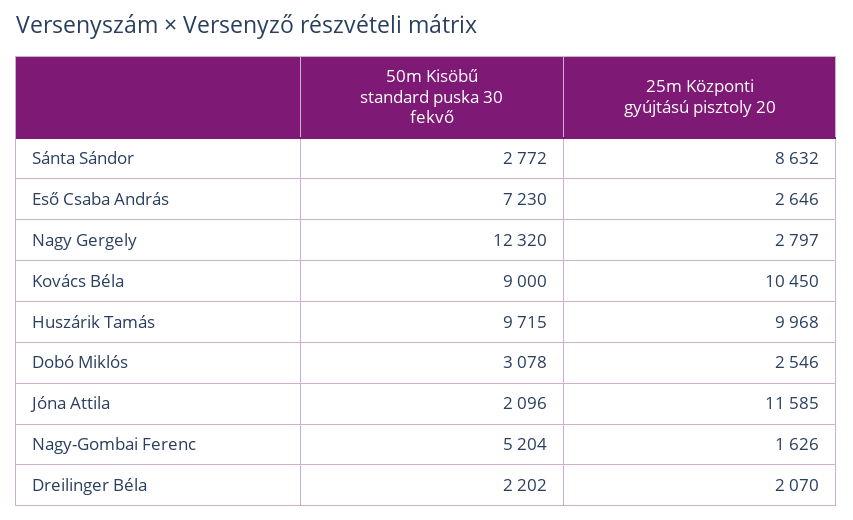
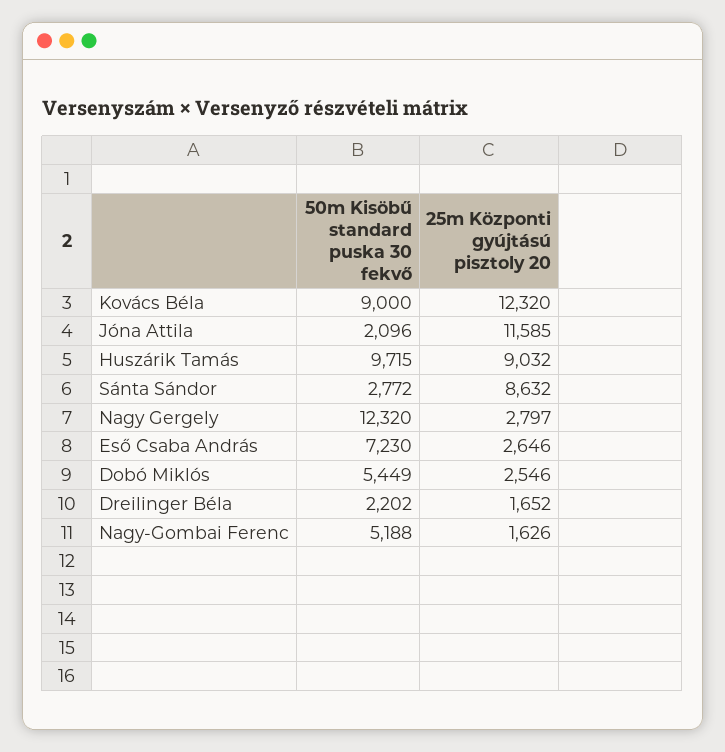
  {
    "50m Kisöbű standard puska 30 fekvő": {
      "Sánta Sándor": 2772,
      "Eső Csaba András": 7230,
      "Nagy Gergely": 12320,
      "Kovács Béla": 9000,
      "Huszárik Tamás": 9715,
-     "Dobó Miklós": 3078,
+     "Dobó Miklós": 5449,
      "Jóna Attila": 2096,
-     "Nagy-Gombai Ferenc": 5204,
+     "Nagy-Gombai Ferenc": 5188,
      "Dreilinger Béla": 2202
    },
    "25m Központi gyújtású pisztoly 20": {
      "Sánta Sándor": 8632,
      "Eső Csaba András": 2646,
      "Nagy Gergely": 2797,
-     "Kovács Béla": 10450,
+     "Kovács Béla": 12320,
-     "Huszárik Tamás": 9968,
+     "Huszárik Tamás": 9032,
      "Dobó Miklós": 2546,
      "Jóna Attila": 11585,
      "Nagy-Gombai Ferenc": 1626,
-     "Dreilinger Béla": 2070
+     "Dreilinger Béla": 1652
    }
  }

